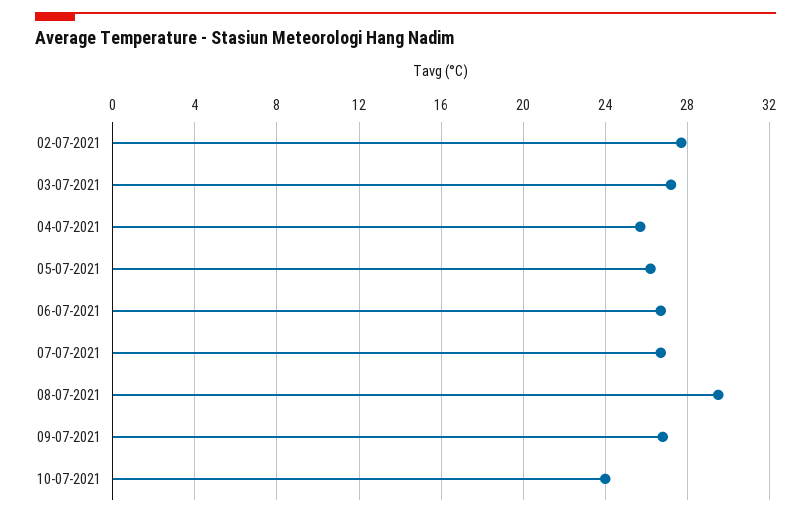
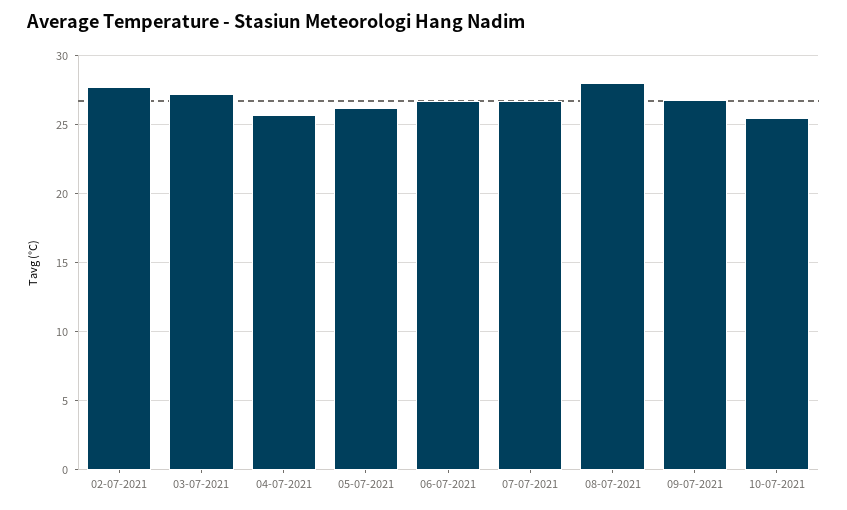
  {
    "02-07-2021": 27.5,
    "03-07-2021": 27,
    "04-07-2021": 25.5,
    "05-07-2021": 26,
    "06-07-2021": 26.5,
    "07-07-2021": 26.5,
-   "08-07-2021": 29.5,
+   "08-07-2021": 28,
    "09-07-2021": 27,
-   "10-07-2021": 24
+   "10-07-2021": 25.5
  }

